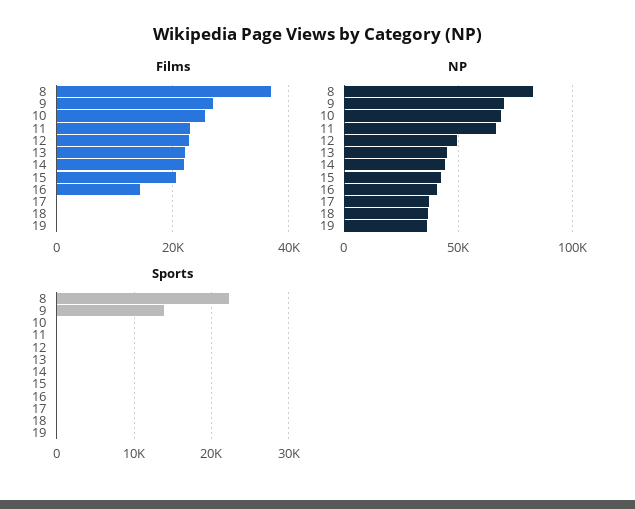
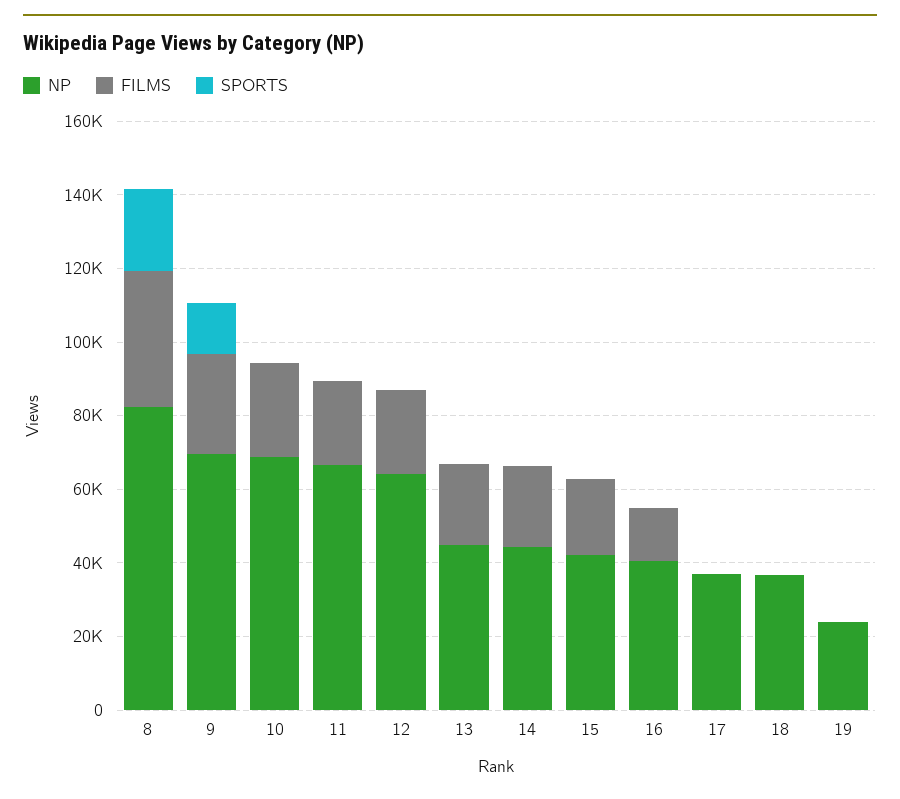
  {
    "Films": {
      "8": 38000,
      "9": 28000,
      "10": 26000,
      "11": 22000,
      "12": 22000,
      "13": 22000,
      "14": 22000,
      "15": 20000,
      "16": 14000,
      "17": 0,
      "18": 0,
      "19": 0
    },
    "NP": {
      "8": 80000,
      "9": 70000,
      "10": 70000,
      "11": 65000,
-     "12": 50000,
+     "12": 65000,
      "13": 45000,
      "14": 45000,
      "15": 40000,
      "16": 40000,
      "17": 35000,
      "18": 35000,
-     "19": 35000
+     "19": 25000
    },
    "Sports": {
      "8": 22000,
      "9": 14000,
      "10": 0,
      "11": 0,
      "12": 0,
      "13": 0,
      "14": 0,
      "15": 0,
      "16": 0,
      "17": 0,
      "18": 0,
      "19": 0
    }
  }

